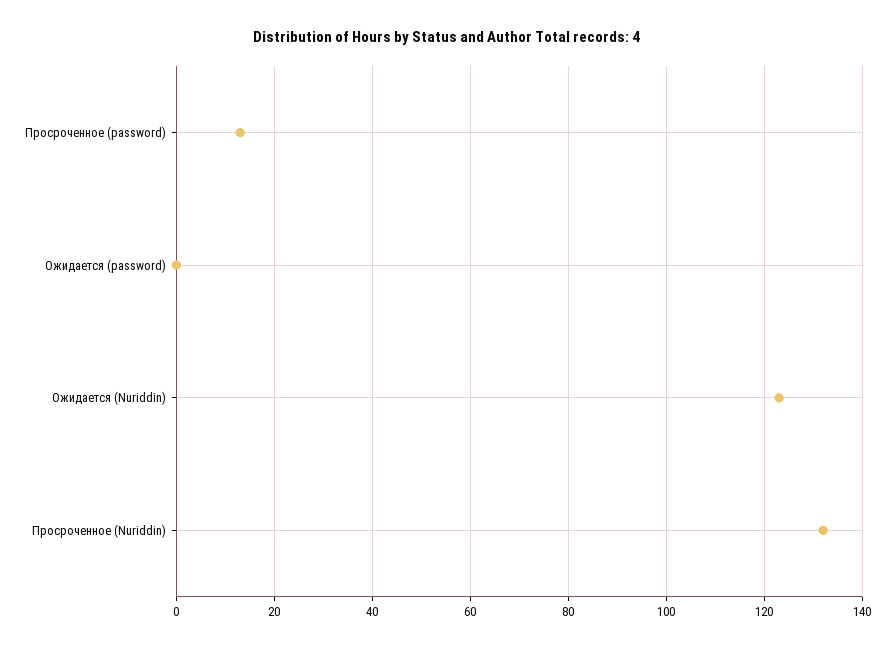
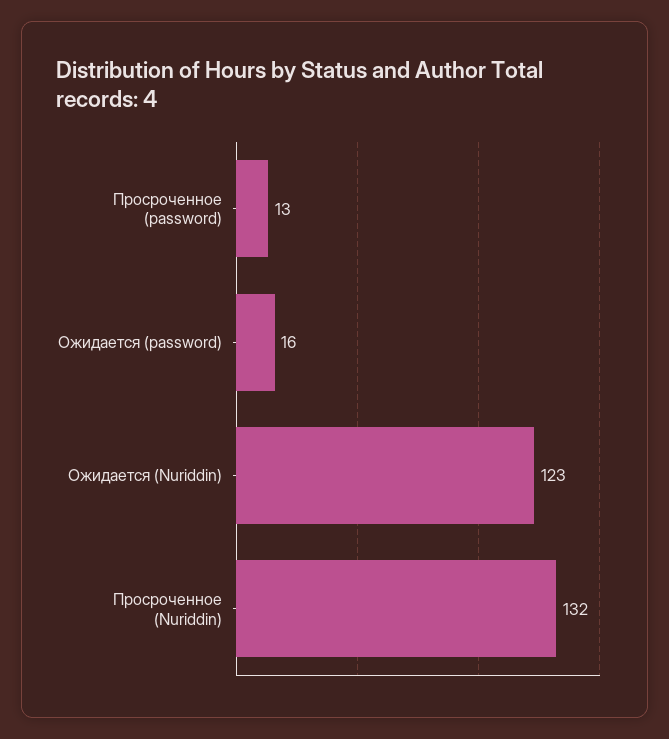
  {
    "Просроченное (password)": 13,
-   "Ожидается (password)": 0,
+   "Ожидается (password)": 16,
    "Ожидается (Nuriddin)": 123,
    "Просроченное (Nuriddin)": 132
  }

